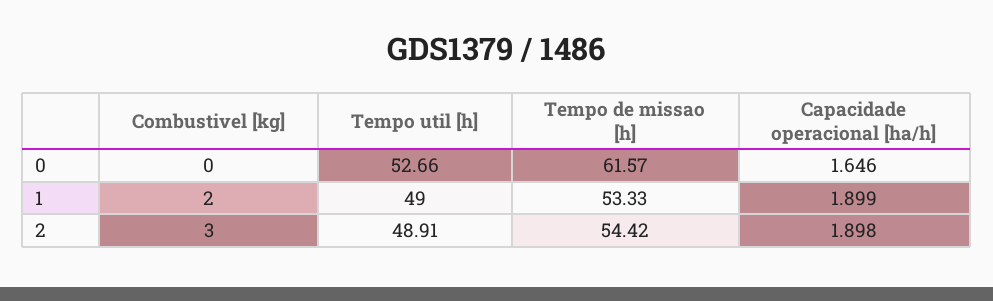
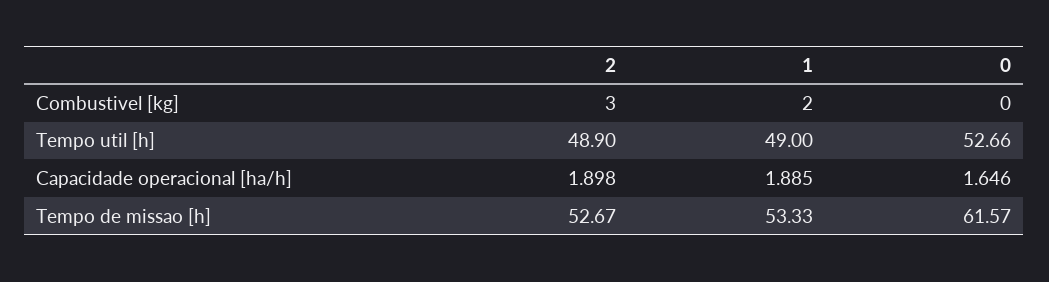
  {
    "Combustivel [kg]": {
      "0": 0,
      "1": 2,
      "2": 3
    },
    "Tempo util [h]": {
      "0": 52.66,
      "1": 49,
-     "2": 48.91
+     "2": 48.9
    },
    "Tempo de missao [h]": {
      "0": 61.57,
      "1": 53.33,
-     "2": 54.42
+     "2": 52.67
    },
    "Capacidade operacional [ha/h]": {
      "0": 1.646,
-     "1": 1.899,
+     "1": 1.885,
      "2": 1.898
    }
  }

